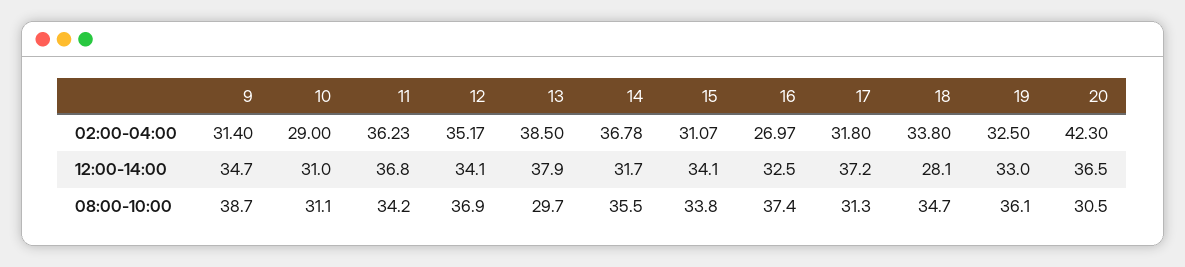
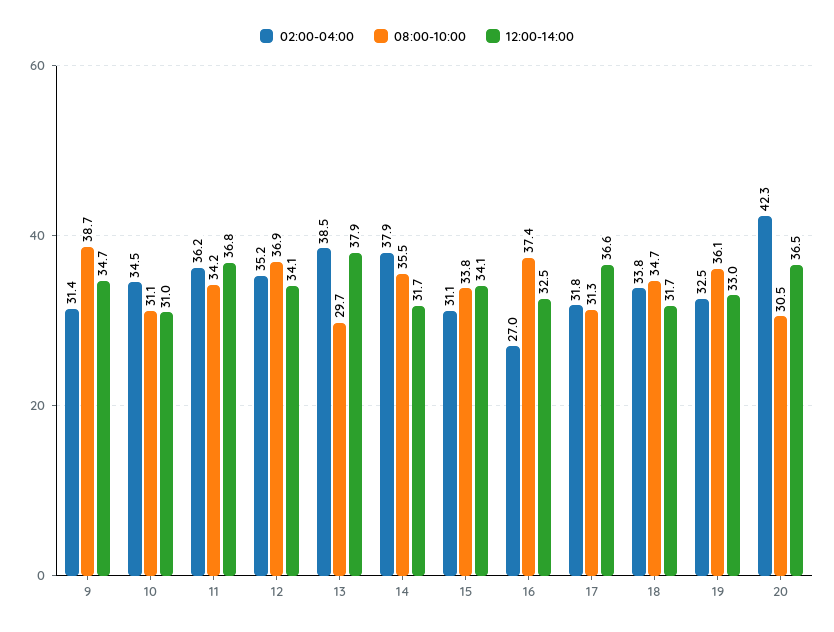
  {
    "02:00-04:00": {
      "9": 31.4,
-     "10": 29,
+     "10": 34.5,
      "11": 36.23,
      "12": 35.17,
      "13": 38.5,
-     "14": 36.78,
+     "14": 37.9,
      "15": 31.07,
      "16": 26.97,
      "17": 31.8,
      "18": 33.8,
      "19": 32.5,
      "20": 42.3
    },
    "12:00-14:00": {
      "9": 34.7,
      "10": 31,
      "11": 36.8,
      "12": 34.1,
      "13": 37.9,
      "14": 31.7,
      "15": 34.1,
      "16": 32.5,
-     "17": 37.2,
+     "17": 36.6,
-     "18": 28.1,
+     "18": 31.7,
      "19": 33,
      "20": 36.5
    },
    "08:00-10:00": {
      "9": 38.7,
      "10": 31.1,
      "11": 34.2,
      "12": 36.9,
      "13": 29.7,
      "14": 35.5,
      "15": 33.8,
      "16": 37.4,
      "17": 31.3,
      "18": 34.7,
      "19": 36.1,
      "20": 30.5
    }
  }

